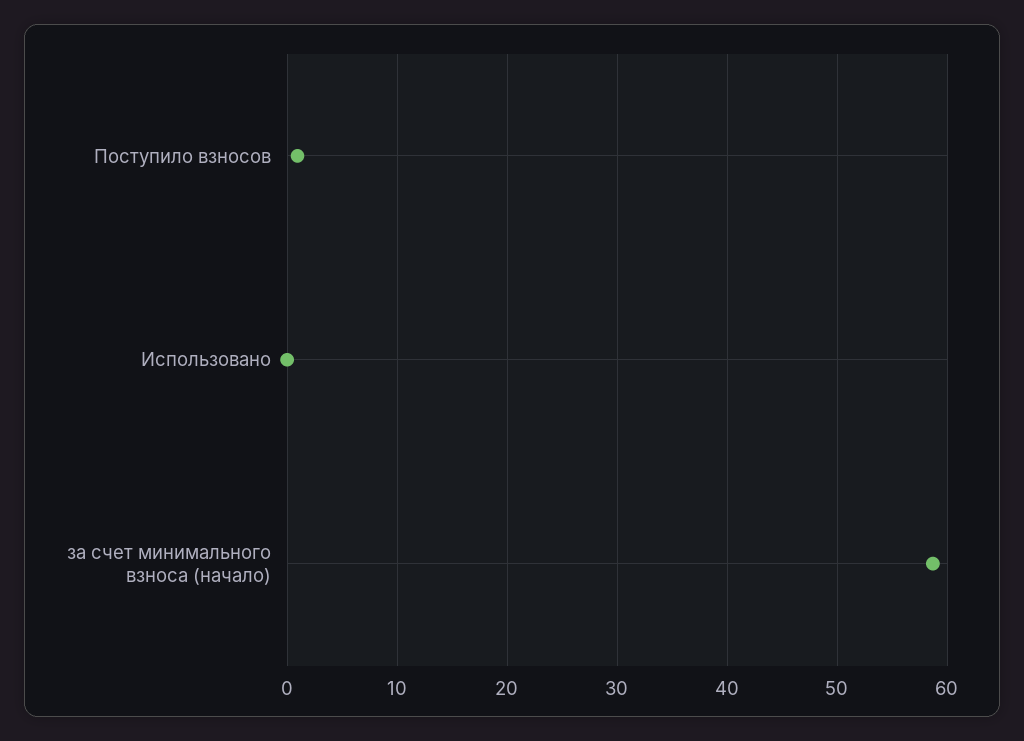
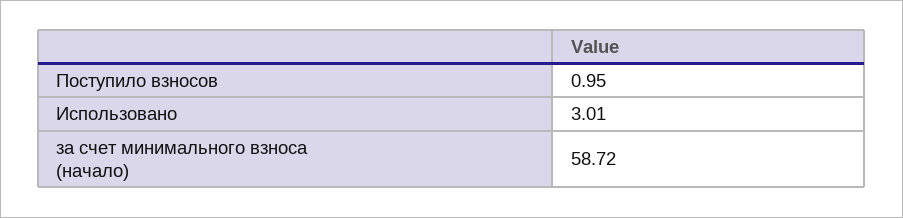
  {
    "Поступило взносов": 0.95,
-   "Использовано": 0,
+   "Использовано": 3.01,
    "за счет минимального взноса (начало)": 58.72
  }

